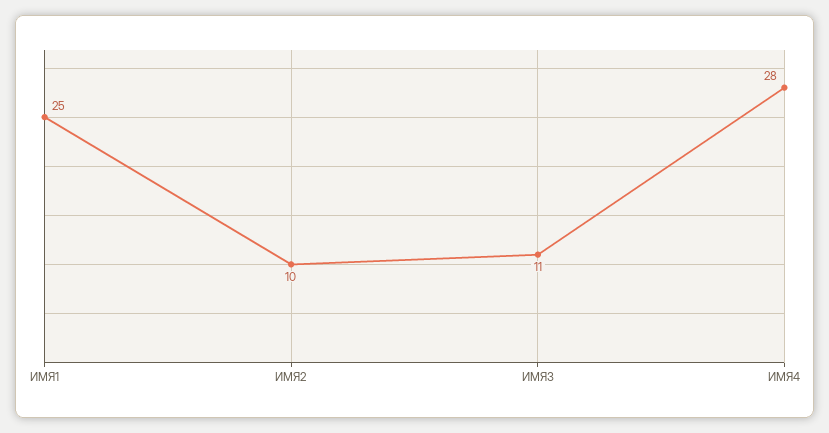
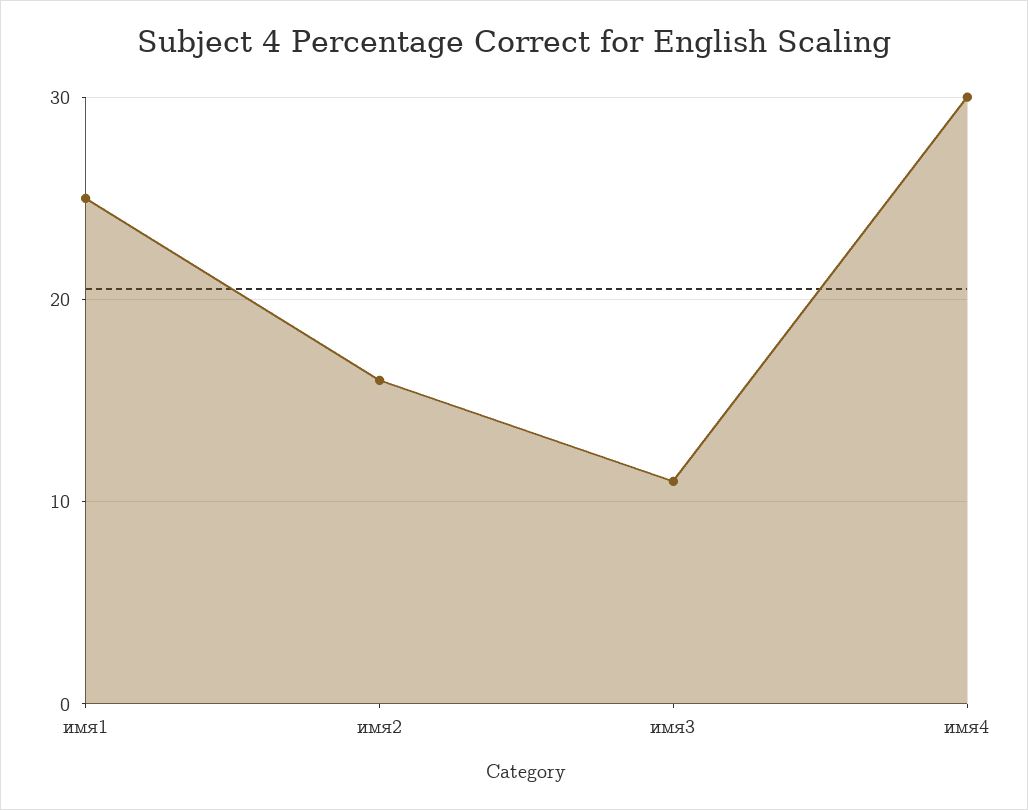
  {
    "ИМЯ1": 25,
-   "ИМЯ2": 10,
+   "ИМЯ2": 16,
    "ИМЯ3": 11,
-   "ИМЯ4": 28
+   "ИМЯ4": 30
  }

